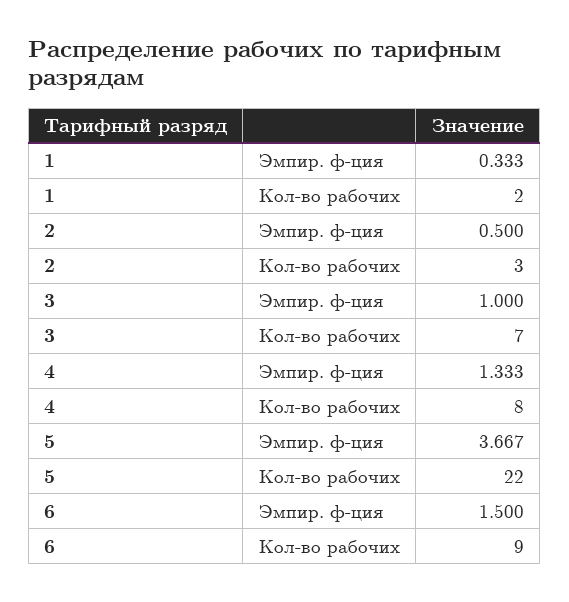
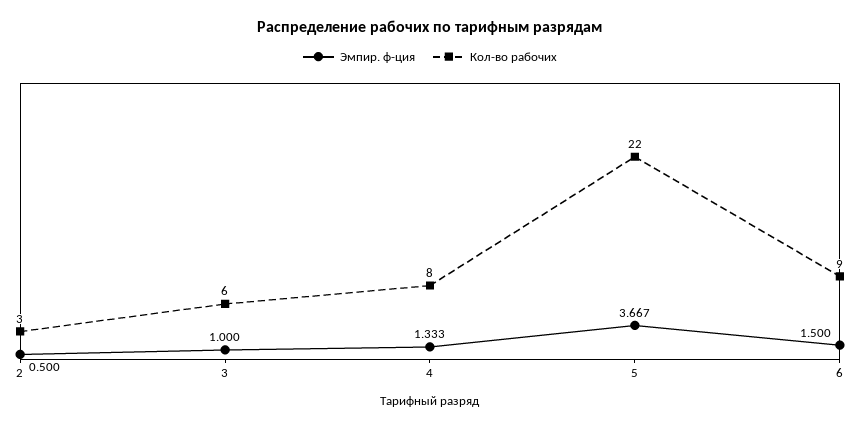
  {
    "Эмпир. ф-ция": {
-     "1": 0.333,
      "2": 0.5,
      "3": 1,
      "4": 1.333,
      "5": 3.667,
      "6": 1.5
    },
    "Кол-во рабочих": {
-     "1": 2,
      "2": 3,
-     "3": 7,
+     "3": 6,
      "4": 8,
      "5": 22,
      "6": 9
    }
  }

